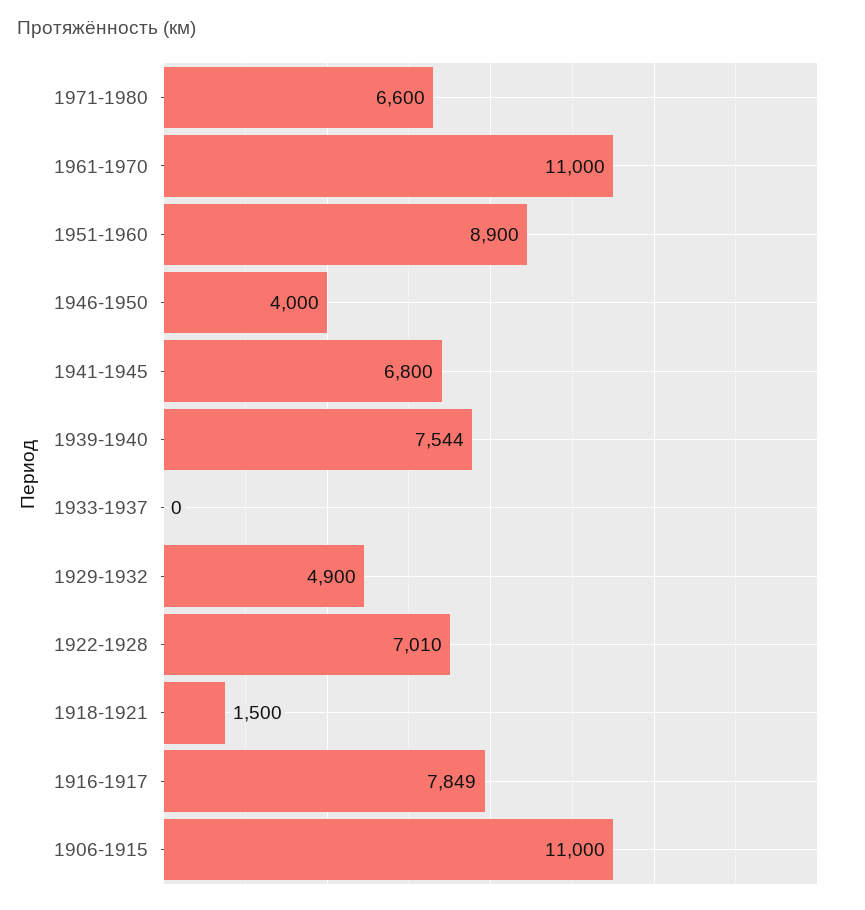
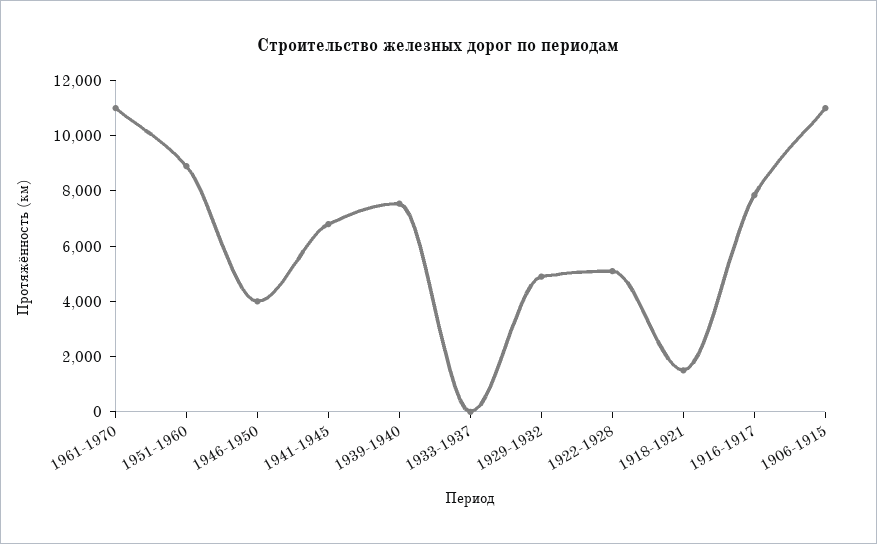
  {
-   "1971-1980": 6600,
    "1961-1970": 11000,
    "1951-1960": 8900,
    "1946-1950": 4000,
    "1941-1945": 6800,
    "1939-1940": 7544,
    "1933-1937": 0,
    "1929-1932": 4900,
-   "1922-1928": 7010,
+   "1922-1928": 5000,
    "1918-1921": 1500,
    "1916-1917": 7849,
    "1906-1915": 11000
  }

